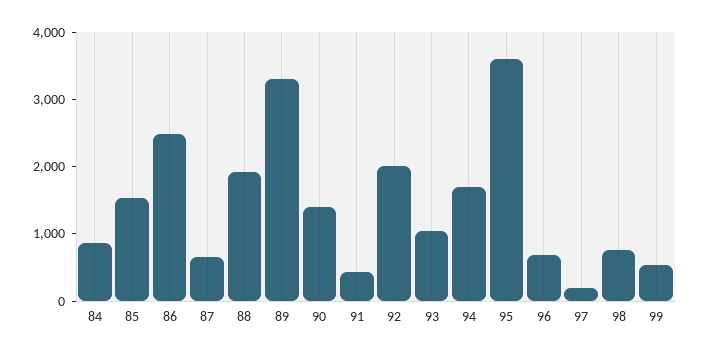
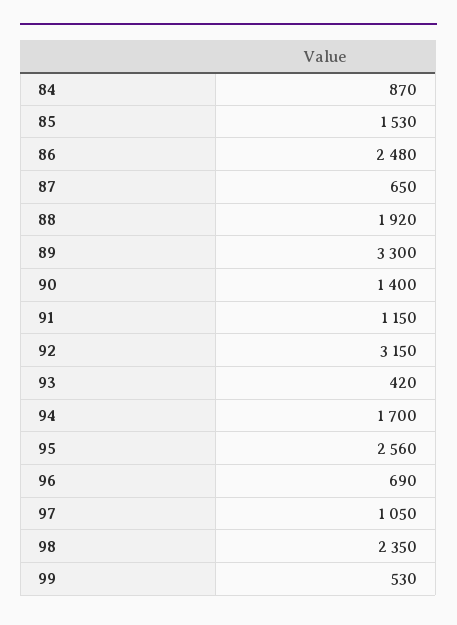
  {
    "84": 870,
    "85": 1530,
    "86": 2480,
    "87": 650,
    "88": 1920,
    "89": 3300,
    "90": 1400,
-   "91": 400,
+   "91": 1150,
-   "92": 2000,
+   "92": 3150,
-   "93": 1000,
+   "93": 420,
    "94": 1700,
-   "95": 3600,
+   "95": 2560,
    "96": 690,
-   "97": 200,
+   "97": 1050,
-   "98": 800,
+   "98": 2350,
    "99": 530
  }

